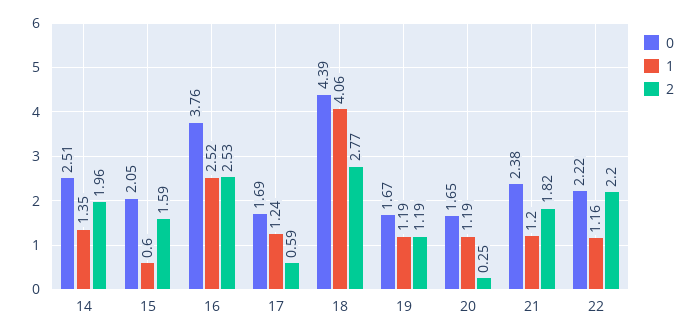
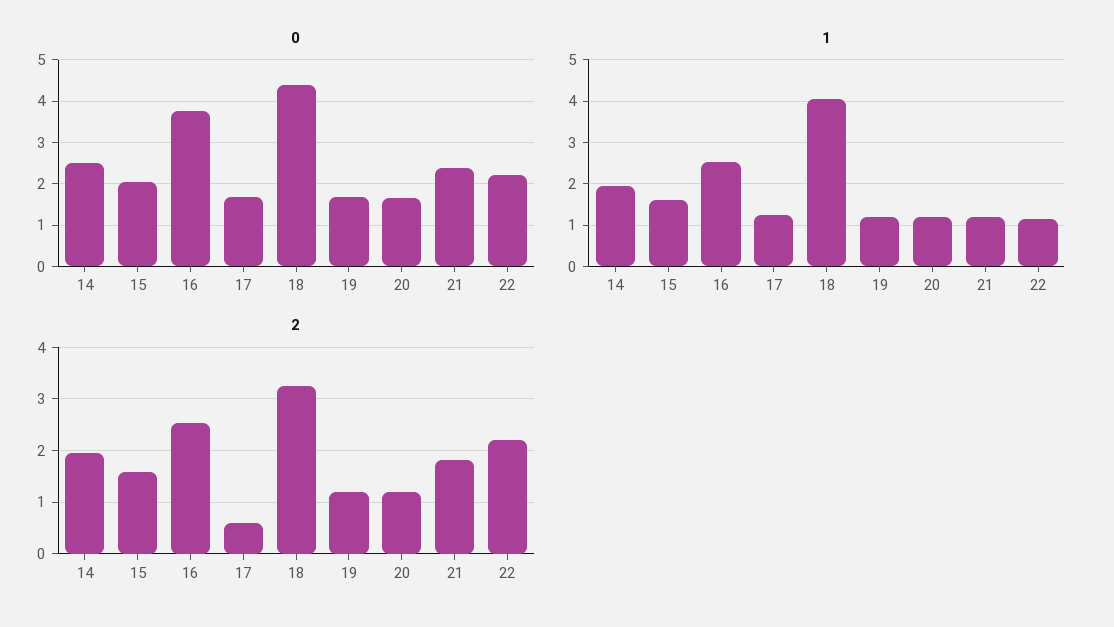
  {
    "0": {
      "14": 2.51,
      "15": 2.05,
      "16": 3.76,
      "17": 1.69,
      "18": 4.39,
      "19": 1.67,
      "20": 1.65,
      "21": 2.38,
      "22": 2.22
    },
    "1": {
-     "14": 1.35,
+     "14": 2,
-     "15": 0.6,
+     "15": 1.6,
      "16": 2.52,
      "17": 1.24,
      "18": 4.06,
      "19": 1.19,
      "20": 1.19,
      "21": 1.2,
      "22": 1.16
    },
    "2": {
      "14": 1.96,
      "15": 1.59,
      "16": 2.53,
      "17": 0.59,
-     "18": 2.77,
+     "18": 3.2,
      "19": 1.19,
-     "20": 0.25,
+     "20": 1.2,
      "21": 1.82,
      "22": 2.2
    }
  }

